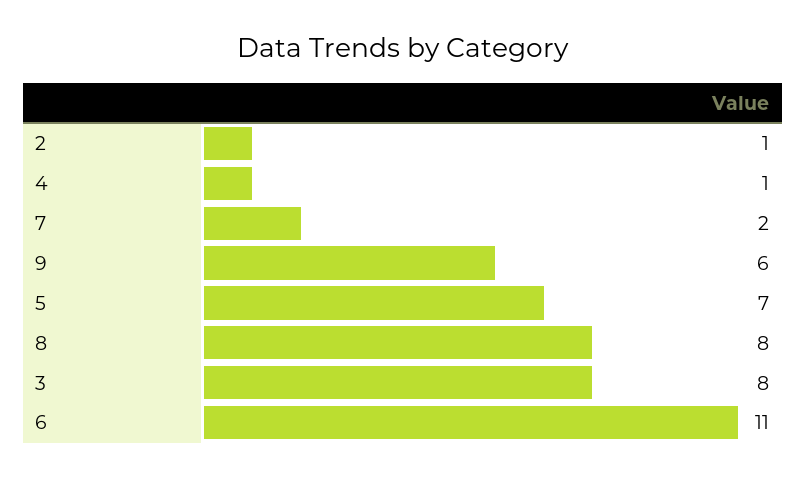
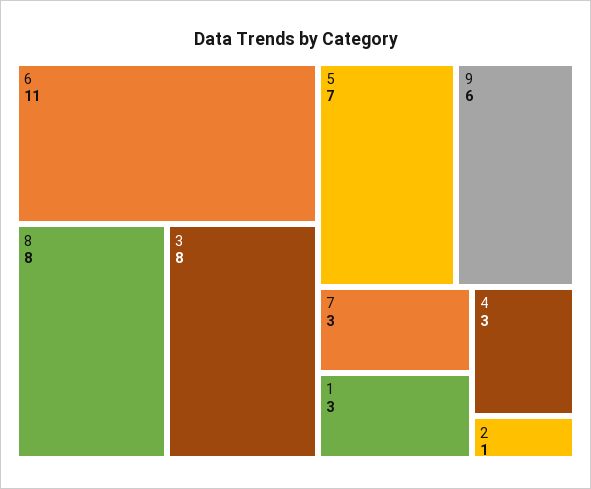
  {
    "2": 1,
-   "4": 1,
+   "4": 3,
-   "7": 2,
+   "7": 3,
    "9": 6,
    "5": 7,
    "8": 8,
    "3": 8,
-   "6": 11
+   "6": 11,
+   "1": 3
  }

